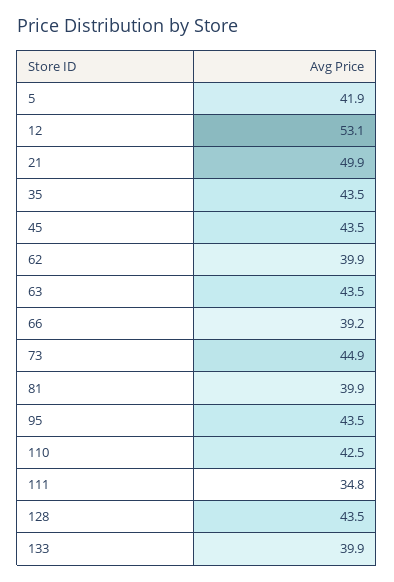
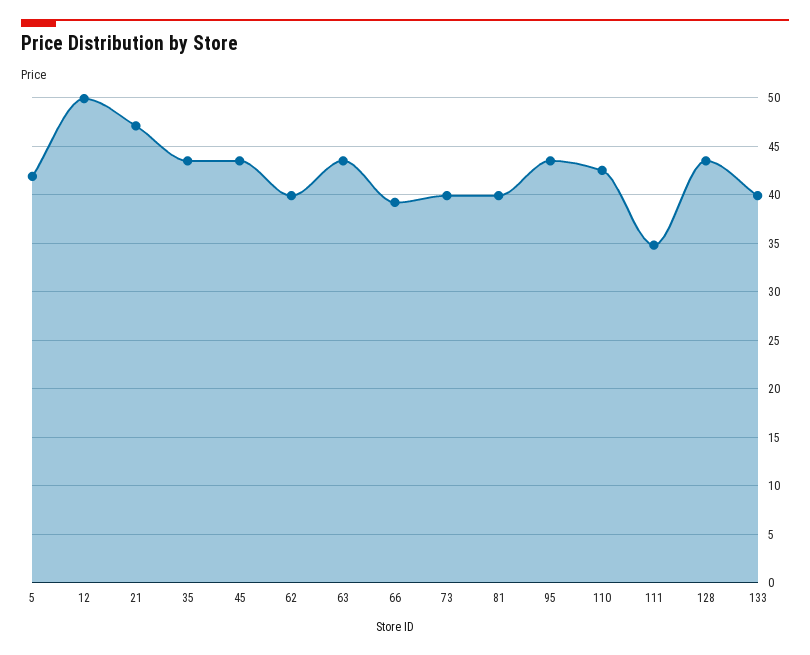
  {
    "5": 41.9,
-   "12": 53.1,
+   "12": 50,
-   "21": 49.9,
+   "21": 47,
    "35": 43.5,
    "45": 43.5,
    "62": 39.9,
    "63": 43.5,
    "66": 39.2,
-   "73": 44.9,
+   "73": 40,
    "81": 39.9,
    "95": 43.5,
    "110": 42.5,
    "111": 34.8,
    "128": 43.5,
    "133": 39.9
  }

